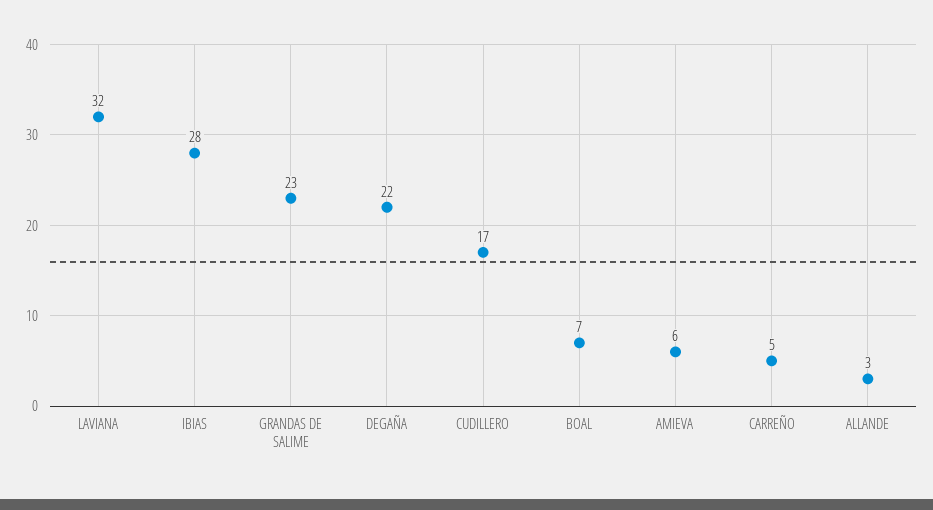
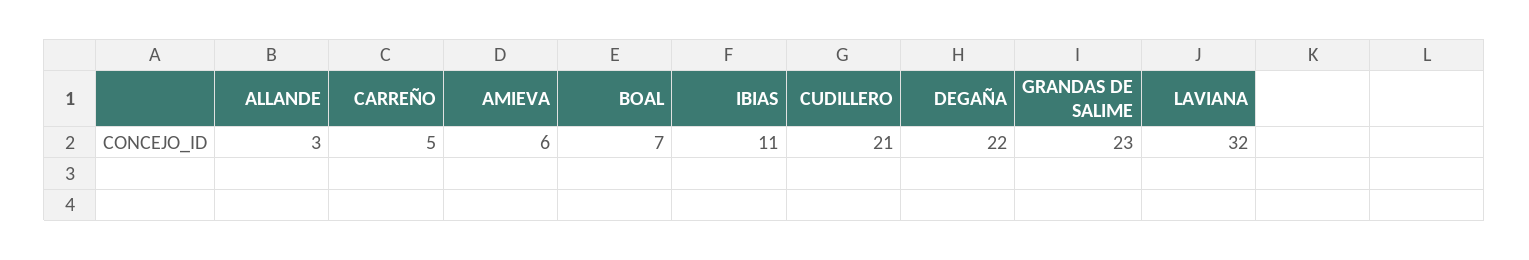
  {
    "LAVIANA": 32,
-   "IBIAS": 28,
+   "IBIAS": 11,
    "GRANDAS DE SALIME": 23,
    "DEGAÑA": 22,
-   "CUDILLERO": 17,
+   "CUDILLERO": 21,
    "BOAL": 7,
    "AMIEVA": 6,
    "CARREÑO": 5,
    "ALLANDE": 3
  }

